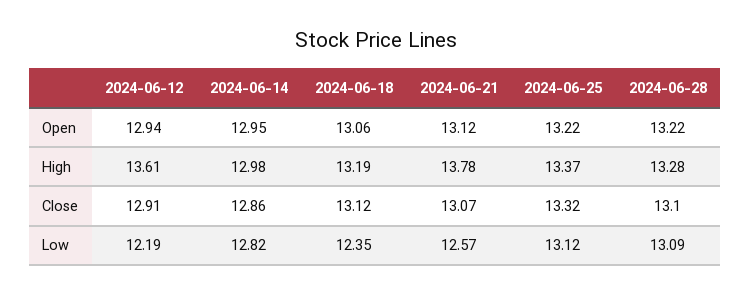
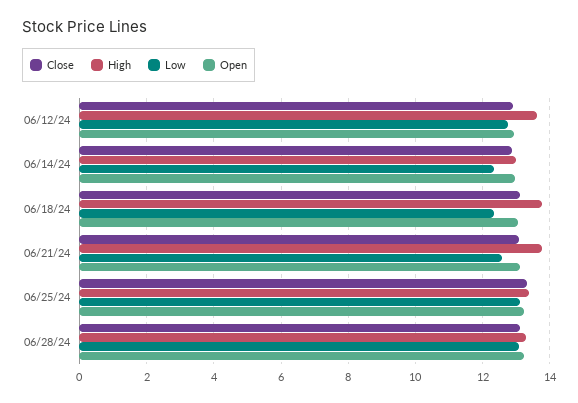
  {
    "Open": {
      "2024-06-12": 12.94,
      "2024-06-14": 12.95,
      "2024-06-18": 13.06,
      "2024-06-21": 13.12,
      "2024-06-25": 13.22,
      "2024-06-28": 13.22
    },
    "High": {
      "2024-06-12": 13.61,
      "2024-06-14": 12.98,
-     "2024-06-18": 13.19,
+     "2024-06-18": 13.8,
      "2024-06-21": 13.78,
      "2024-06-25": 13.37,
      "2024-06-28": 13.28
    },
    "Close": {
      "2024-06-12": 12.91,
      "2024-06-14": 12.86,
      "2024-06-18": 13.12,
      "2024-06-21": 13.07,
      "2024-06-25": 13.32,
      "2024-06-28": 13.1
    },
    "Low": {
-     "2024-06-12": 12.19,
+     "2024-06-12": 12.8,
-     "2024-06-14": 12.82,
+     "2024-06-14": 12.4,
      "2024-06-18": 12.35,
      "2024-06-21": 12.57,
      "2024-06-25": 13.12,
      "2024-06-28": 13.09
    }
  }

